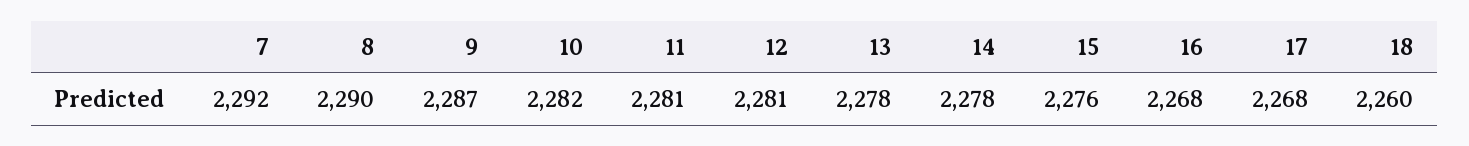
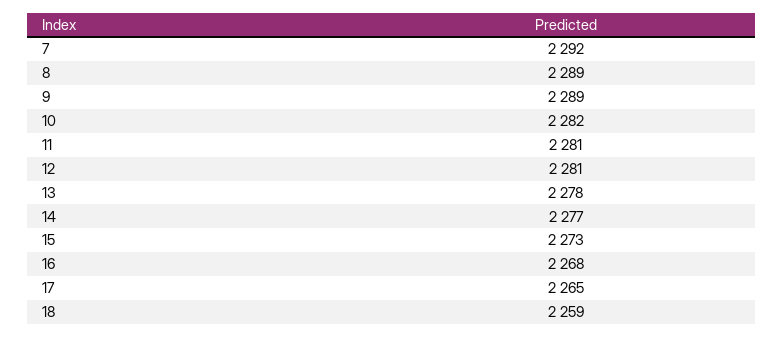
  {
    "7": 2292,
-   "8": 2290,
+   "8": 2289,
-   "9": 2287,
+   "9": 2289,
    "10": 2282,
    "11": 2281,
    "12": 2281,
    "13": 2278,
-   "14": 2278,
+   "14": 2277,
-   "15": 2276,
+   "15": 2273,
    "16": 2268,
-   "17": 2268,
+   "17": 2265,
-   "18": 2260
+   "18": 2259
  }

